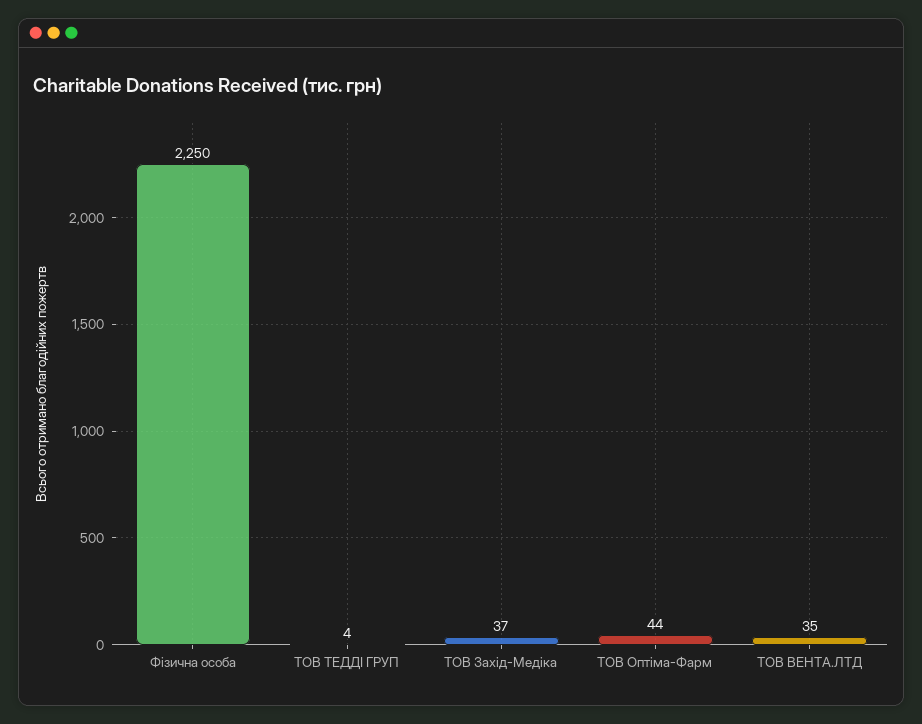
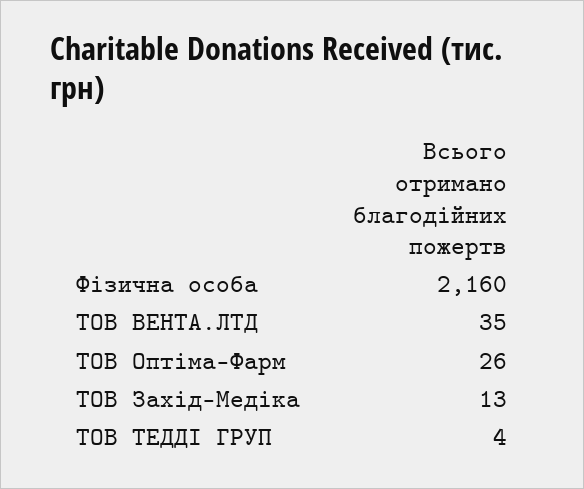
  {
-   "Фізична особа": 2250,
+   "Фізична особа": 2160,
    "ТОВ ТЕДДІ ГРУП": 4,
-   "ТОВ Захід-Медіка": 37,
+   "ТОВ Захід-Медіка": 13,
-   "ТОВ Оптіма-Фарм": 44,
+   "ТОВ Оптіма-Фарм": 26,
    "ТОВ ВЕНТА.ЛТД": 35
  }

